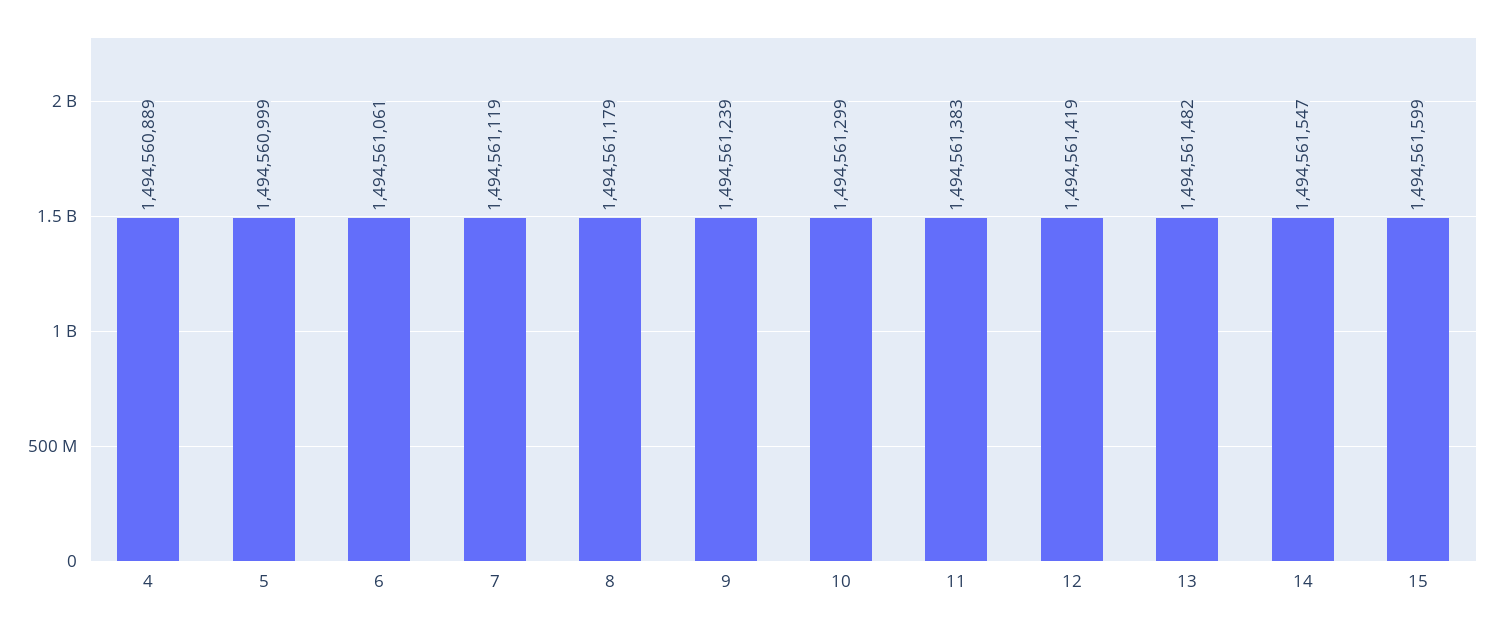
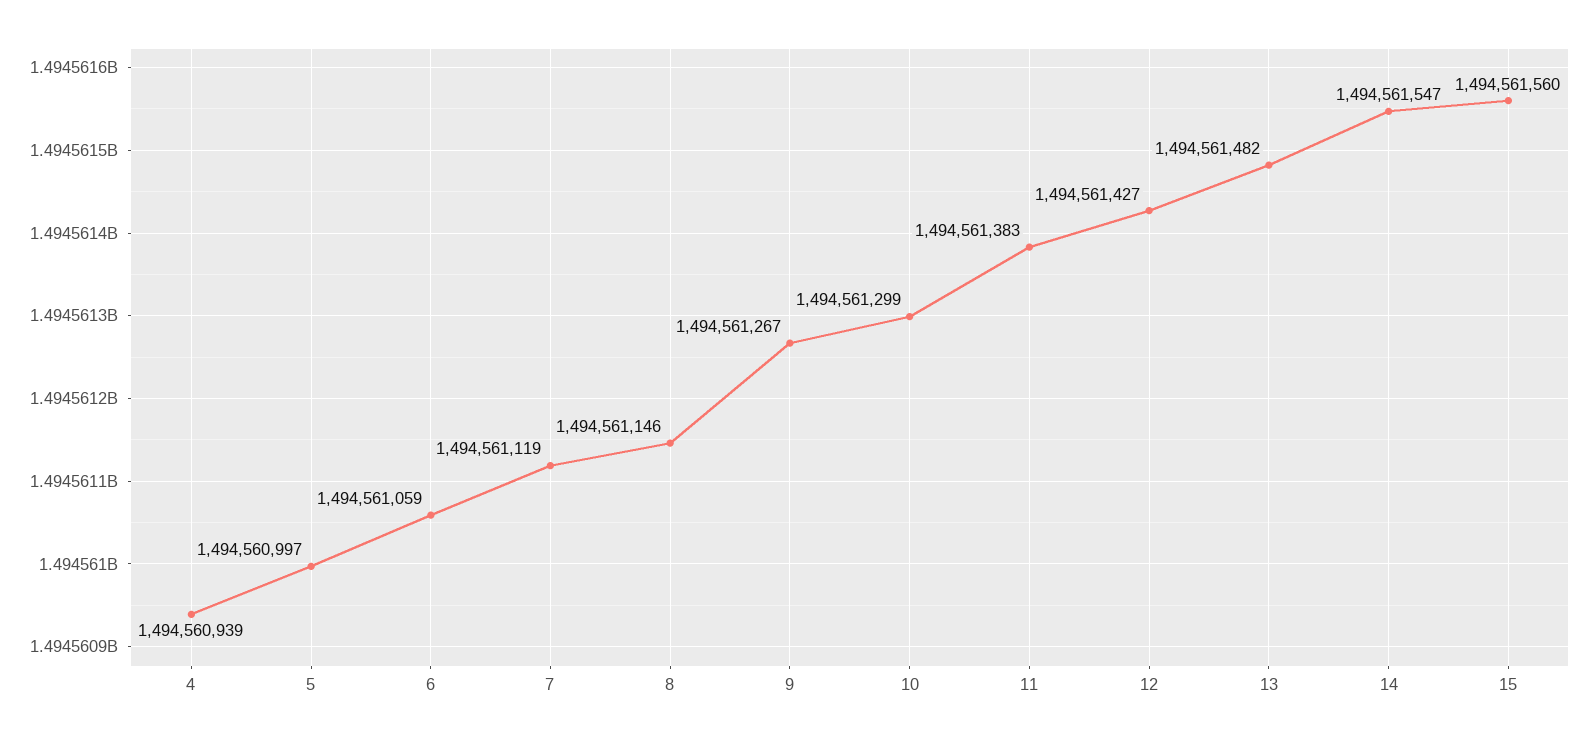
  {
-   "4": 1494560889,
+   "4": 1494560939,
-   "5": 1494560999,
+   "5": 1494560997,
-   "6": 1494561061,
+   "6": 1494561059,
    "7": 1494561119,
-   "8": 1494561179,
+   "8": 1494561146,
-   "9": 1494561239,
+   "9": 1494561267,
    "10": 1494561299,
    "11": 1494561383,
-   "12": 1494561419,
+   "12": 1494561427,
    "13": 1494561482,
    "14": 1494561547,
-   "15": 1494561599
+   "15": 1494561560
  }

